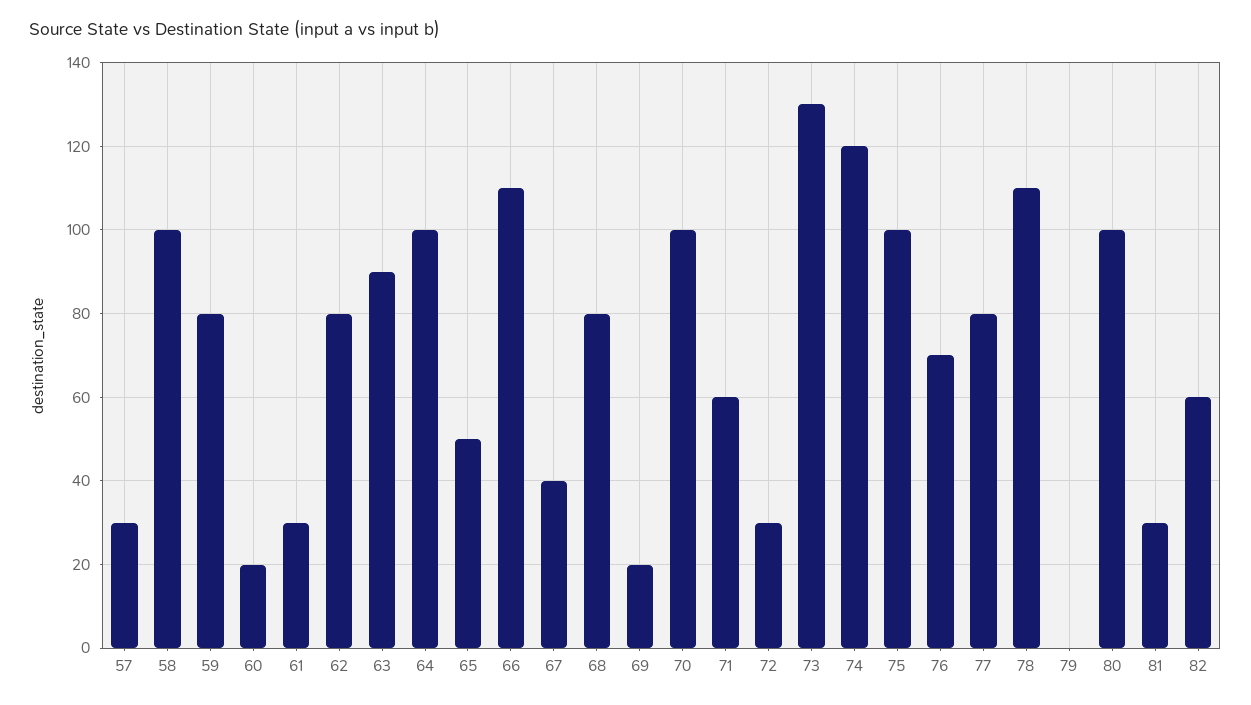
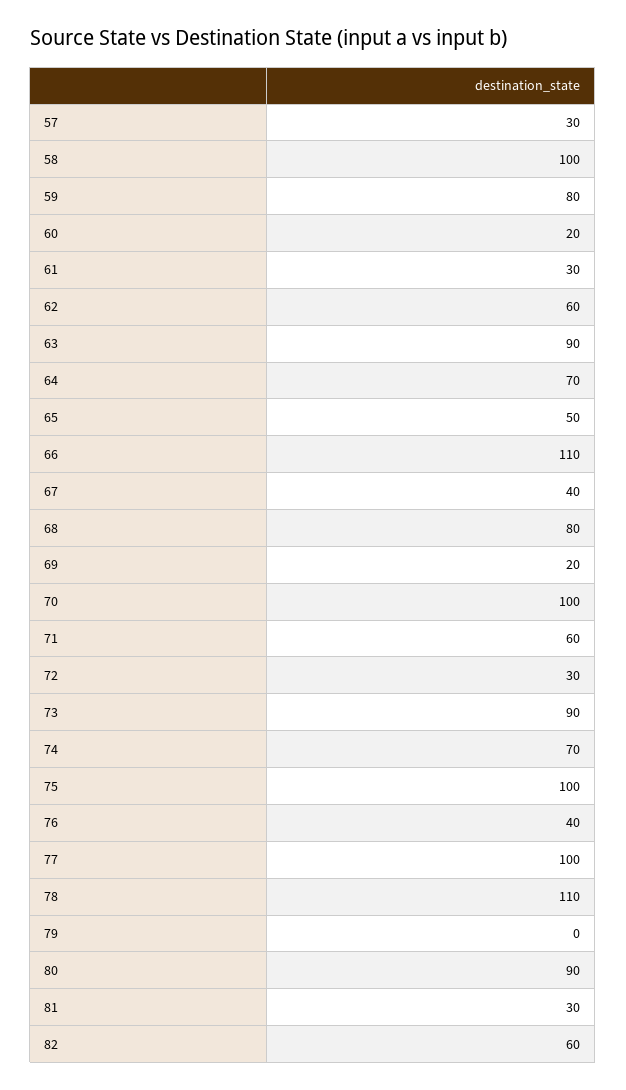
  {
    "57": 30,
    "58": 100,
    "59": 80,
    "60": 20,
    "61": 30,
-   "62": 80,
+   "62": 60,
    "63": 90,
-   "64": 100,
+   "64": 70,
    "65": 50,
    "66": 110,
    "67": 40,
    "68": 80,
    "69": 20,
    "70": 100,
    "71": 60,
    "72": 30,
-   "73": 130,
+   "73": 90,
-   "74": 120,
+   "74": 70,
    "75": 100,
-   "76": 70,
+   "76": 40,
-   "77": 80,
+   "77": 100,
    "78": 110,
    "79": 0,
-   "80": 100,
+   "80": 90,
    "81": 30,
    "82": 60
  }

